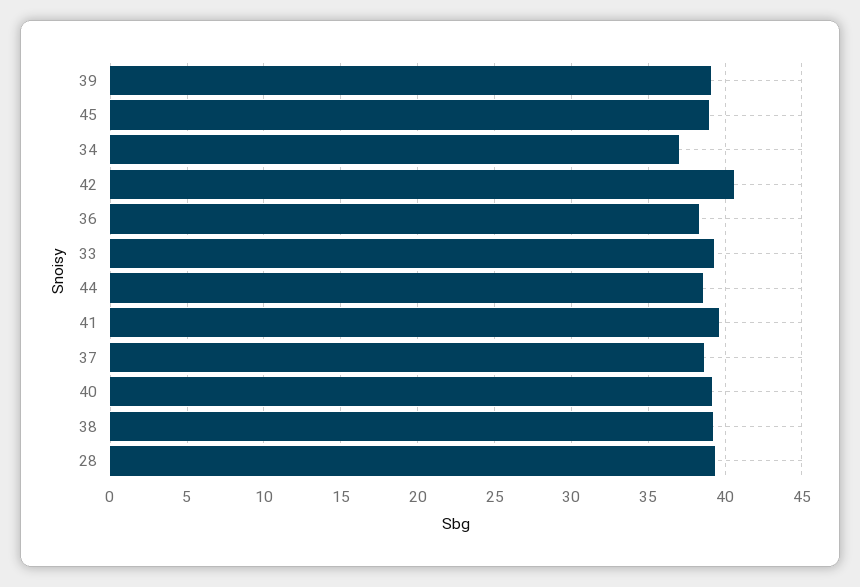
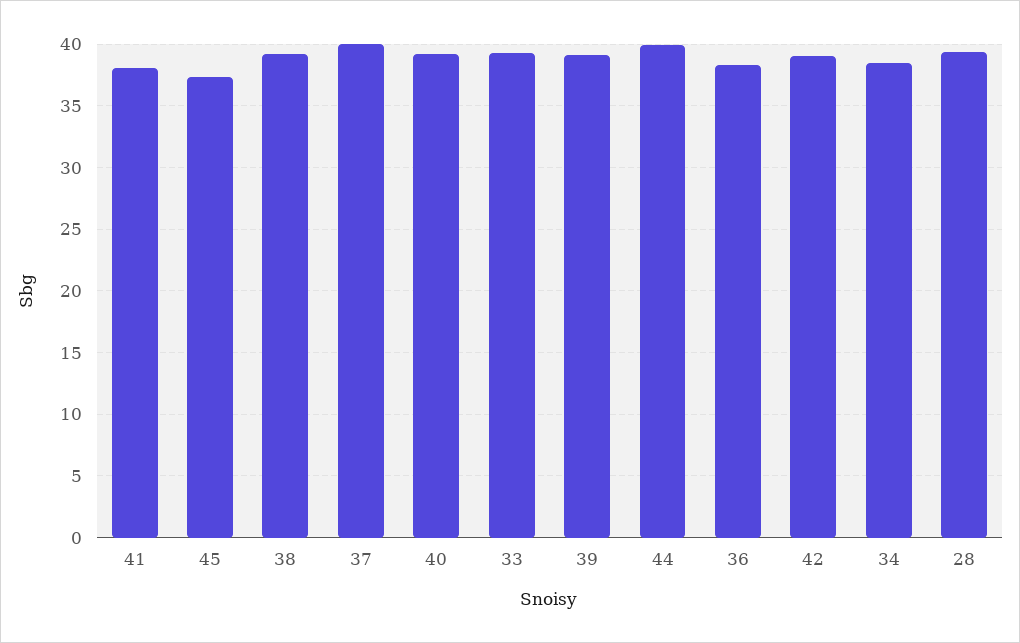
  {
    "39": 39,
-   "45": 39,
+   "45": 37.5,
-   "34": 37,
+   "34": 38.5,
-   "42": 40.5,
+   "42": 39,
    "36": 38.5,
    "33": 39.5,
-   "44": 38.5,
+   "44": 40,
-   "41": 39.5,
+   "41": 38,
-   "37": 38.5,
+   "37": 40,
    "40": 39,
    "38": 39,
    "28": 39.5
  }

